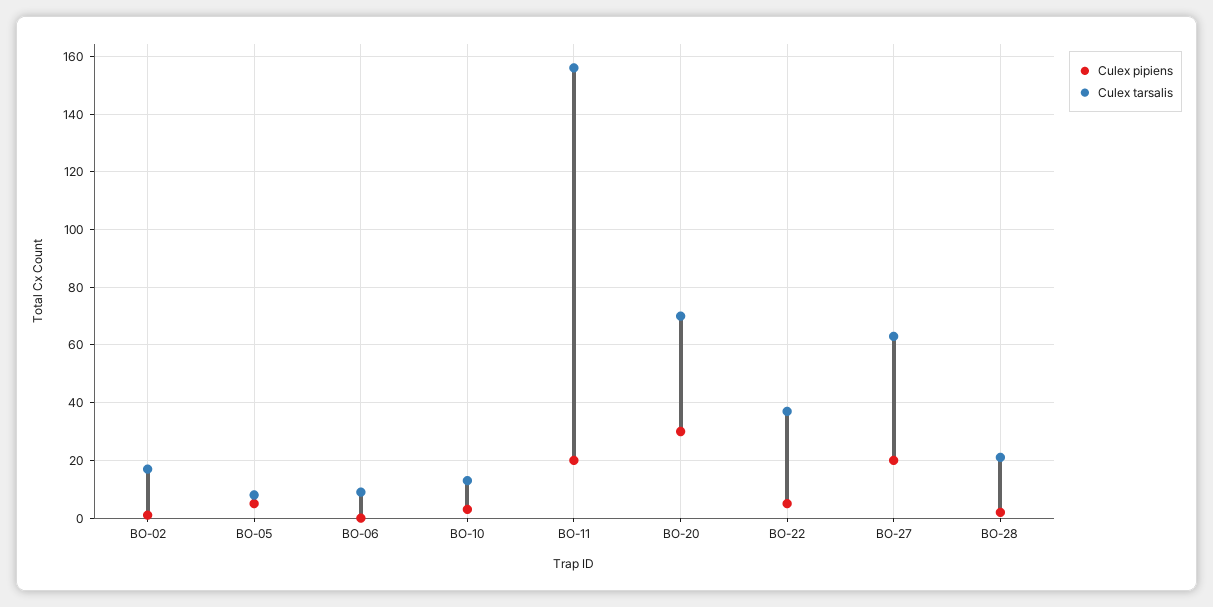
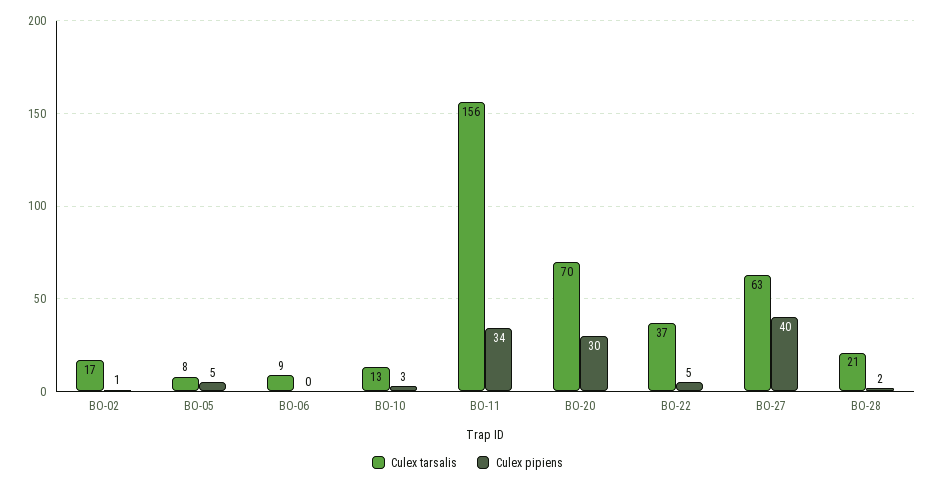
  {
    "Culex pipiens": {
      "BO-02": 1,
      "BO-05": 5,
      "BO-06": 0,
      "BO-10": 3,
-     "BO-11": 20,
+     "BO-11": 34,
      "BO-20": 30,
      "BO-22": 5,
-     "BO-27": 20,
+     "BO-27": 40,
      "BO-28": 2
    },
    "Culex tarsalis": {
      "BO-02": 17,
      "BO-05": 8,
      "BO-06": 9,
      "BO-10": 13,
      "BO-11": 156,
      "BO-20": 70,
      "BO-22": 37,
      "BO-27": 63,
      "BO-28": 21
    }
  }

